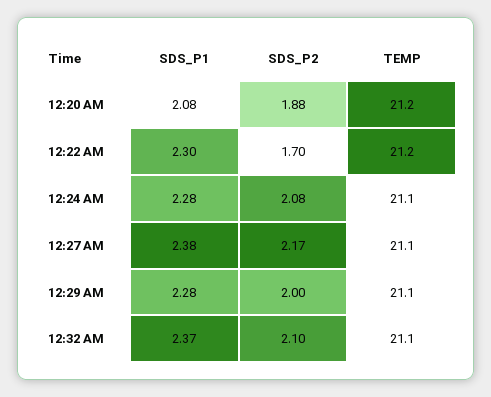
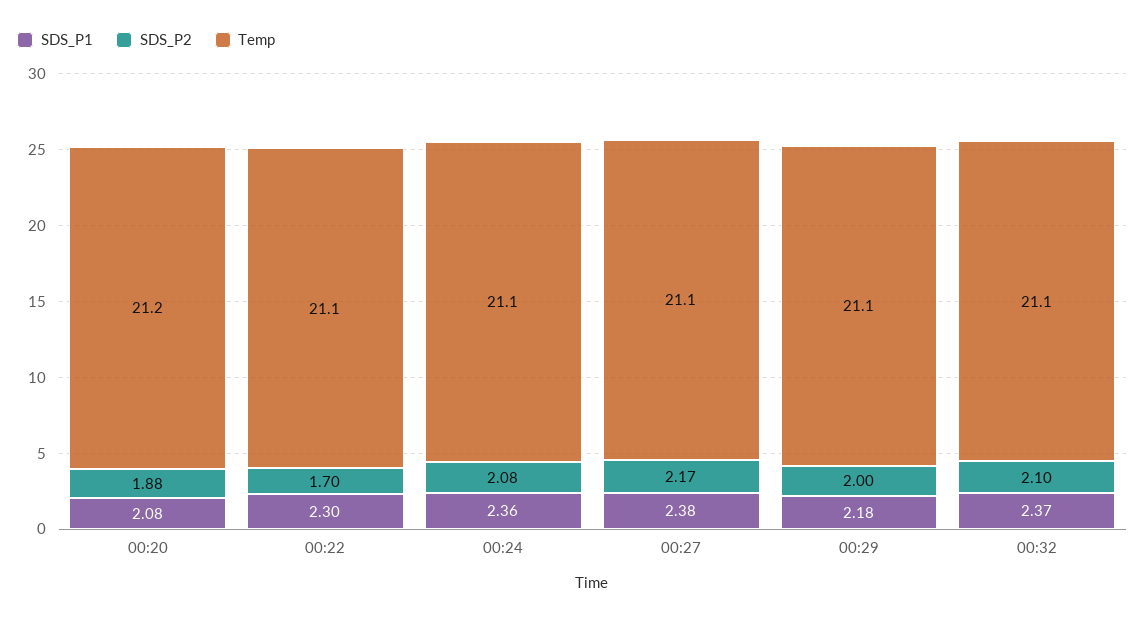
  {
    "SDS_P1": {
      "12:20 AM": 2.08,
      "12:22 AM": 2.3,
-     "12:24 AM": 2.28,
+     "12:24 AM": 2.36,
      "12:27 AM": 2.38,
-     "12:29 AM": 2.28,
+     "12:29 AM": 2.18,
      "12:32 AM": 2.37
    },
    "SDS_P2": {
      "12:20 AM": 1.88,
      "12:22 AM": 1.7,
      "12:24 AM": 2.08,
      "12:27 AM": 2.17,
      "12:29 AM": 2,
      "12:32 AM": 2.1
    },
    "TEMP": {
      "12:20 AM": 21.2,
-     "12:22 AM": 21.2,
+     "12:22 AM": 21.1,
      "12:24 AM": 21.1,
      "12:27 AM": 21.1,
      "12:29 AM": 21.1,
      "12:32 AM": 21.1
    }
  }

